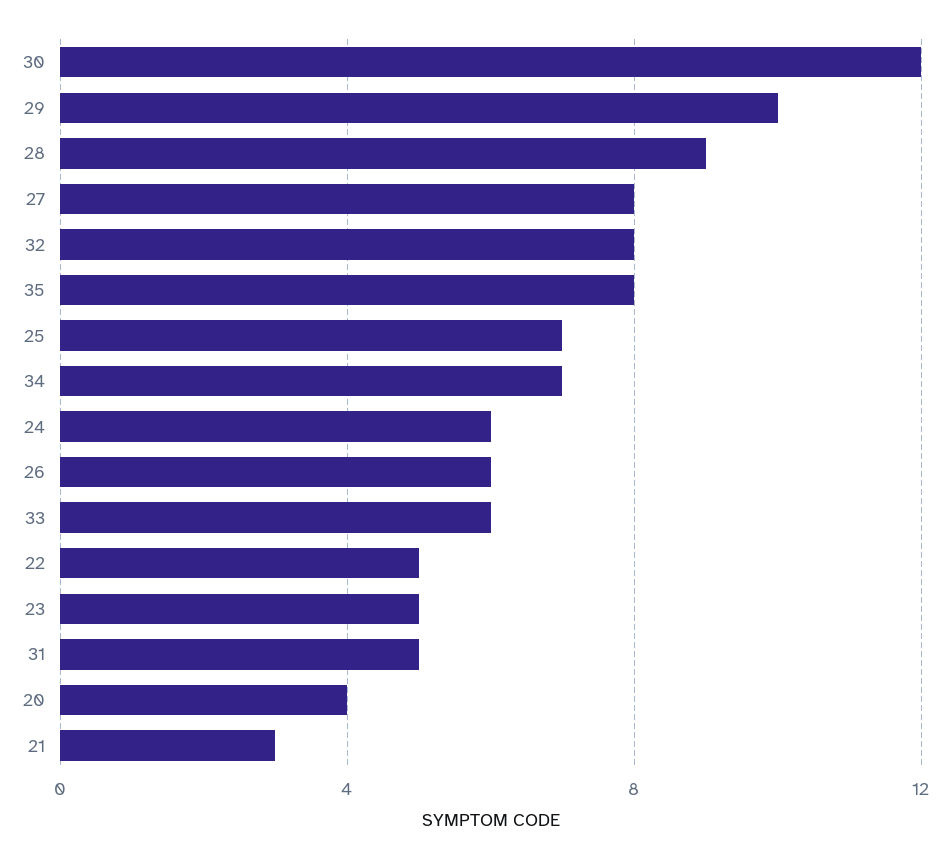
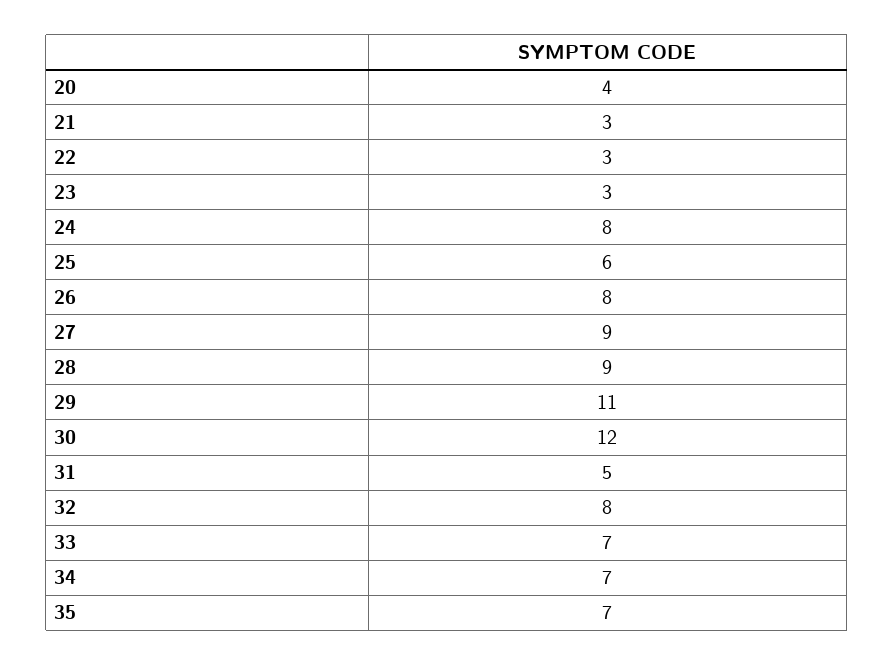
  {
    "30": 12,
-   "29": 10,
+   "29": 11,
    "28": 9,
-   "27": 8,
+   "27": 9,
    "32": 8,
-   "35": 8,
+   "35": 7,
-   "25": 7,
+   "25": 6,
    "34": 7,
-   "24": 6,
+   "24": 8,
-   "26": 6,
+   "26": 8,
-   "33": 6,
+   "33": 7,
-   "22": 5,
+   "22": 3,
-   "23": 5,
+   "23": 3,
    "31": 5,
    "20": 4,
    "21": 3
  }

